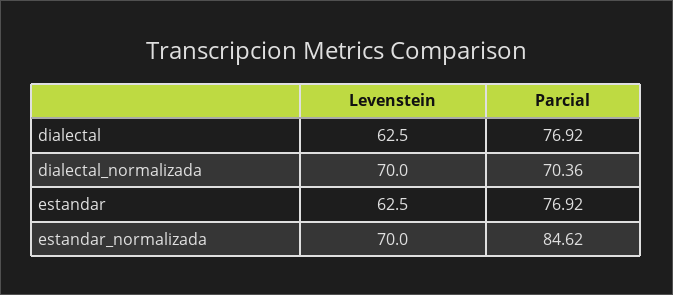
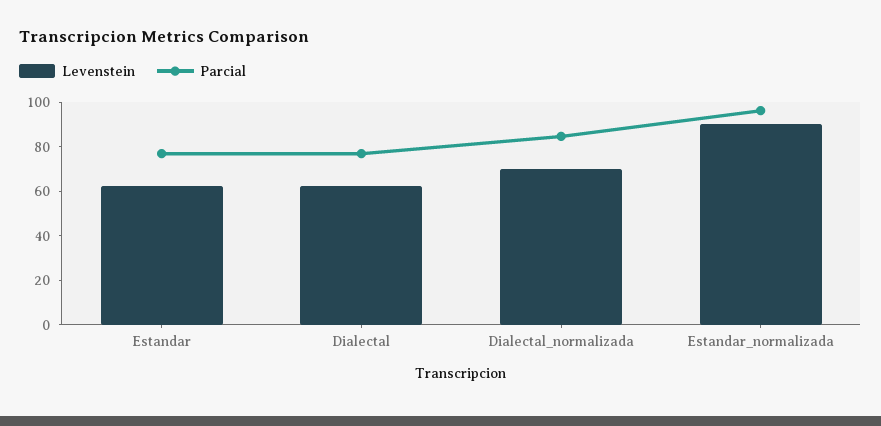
  {
    "Levenstein": {
      "dialectal": 62.5,
      "dialectal_normalizada": 70,
      "estandar": 62.5,
-     "estandar_normalizada": 70
+     "estandar_normalizada": 90
    },
    "Parcial": {
      "dialectal": 76.92,
-     "dialectal_normalizada": 70.36,
+     "dialectal_normalizada": 85,
      "estandar": 76.92,
-     "estandar_normalizada": 84.62
+     "estandar_normalizada": 95
    }
  }

